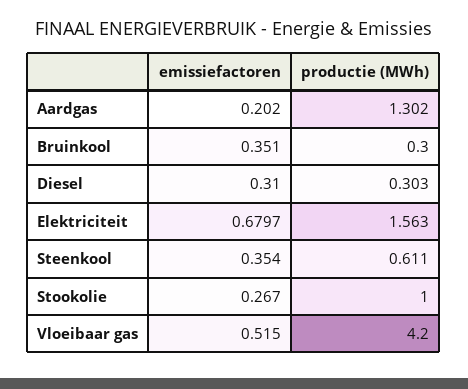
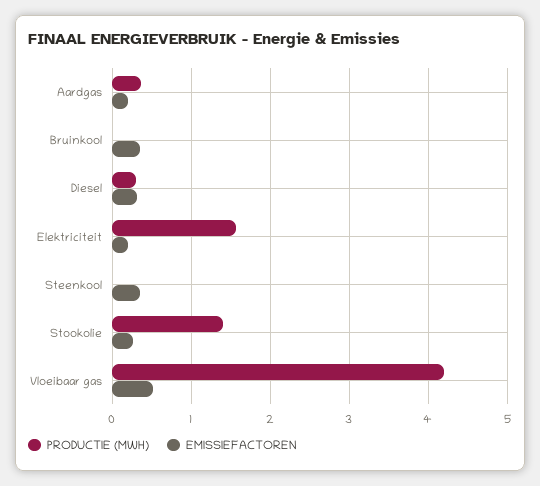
  {
    "emissiefactoren": {
      "Aardgas": 0.202,
      "Bruinkool": 0.351,
      "Diesel": 0.31,
-     "Elektriciteit": 0.6797,
+     "Elektriciteit": 0.2,
      "Steenkool": 0.354,
      "Stookolie": 0.267,
      "Vloeibaar gas": 0.515
    },
    "productie (MWh)": {
-     "Aardgas": 1.302,
+     "Aardgas": 0.4,
-     "Bruinkool": 0.3,
+     "Bruinkool": 0,
      "Diesel": 0.303,
      "Elektriciteit": 1.563,
-     "Steenkool": 0.611,
+     "Steenkool": 0,
-     "Stookolie": 1,
+     "Stookolie": 1.4,
      "Vloeibaar gas": 4.2
    }
  }

